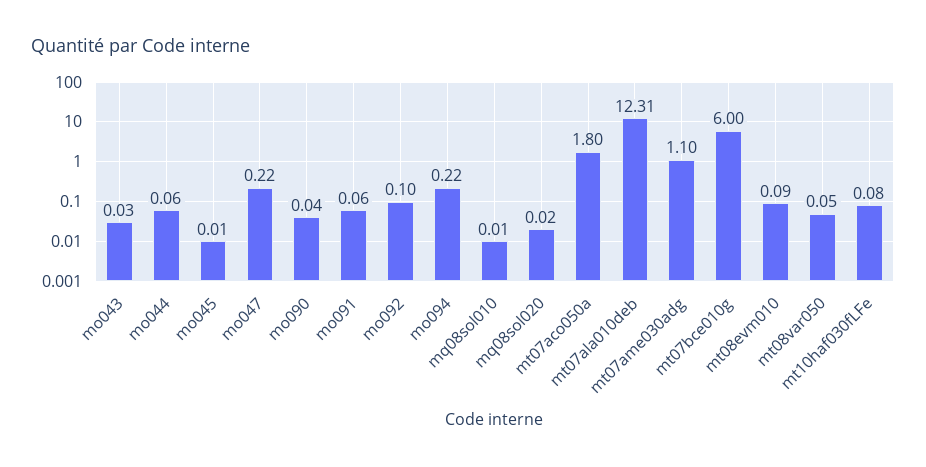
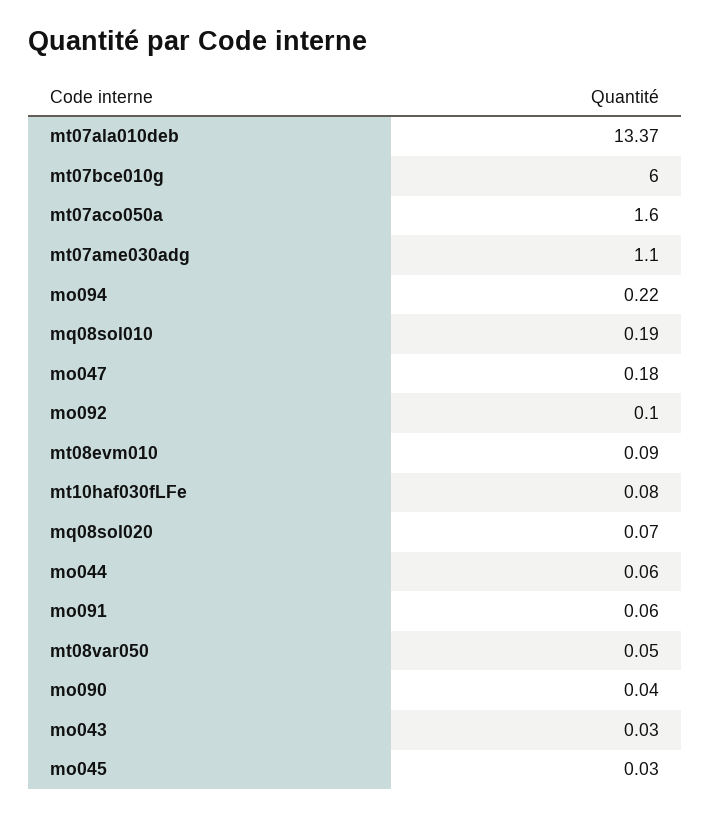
  {
    "mo043": 0.03,
    "mo044": 0.06,
-   "mo045": 0.01,
+   "mo045": 0.03,
-   "mo047": 0.22,
+   "mo047": 0.18,
    "mo090": 0.04,
    "mo091": 0.06,
    "mo092": 0.1,
    "mo094": 0.22,
-   "mq08sol010": 0.01,
+   "mq08sol010": 0.19,
-   "mq08sol020": 0.02,
+   "mq08sol020": 0.07,
-   "mt07aco050a": 1.8,
+   "mt07aco050a": 1.6,
-   "mt07ala010deb": 12.31,
+   "mt07ala010deb": 13.37,
    "mt07ame030adg": 1.1,
    "mt07bce010g": 6,
    "mt08evm010": 0.09,
    "mt08var050": 0.05,
    "mt10haf030fLFe": 0.08
  }

